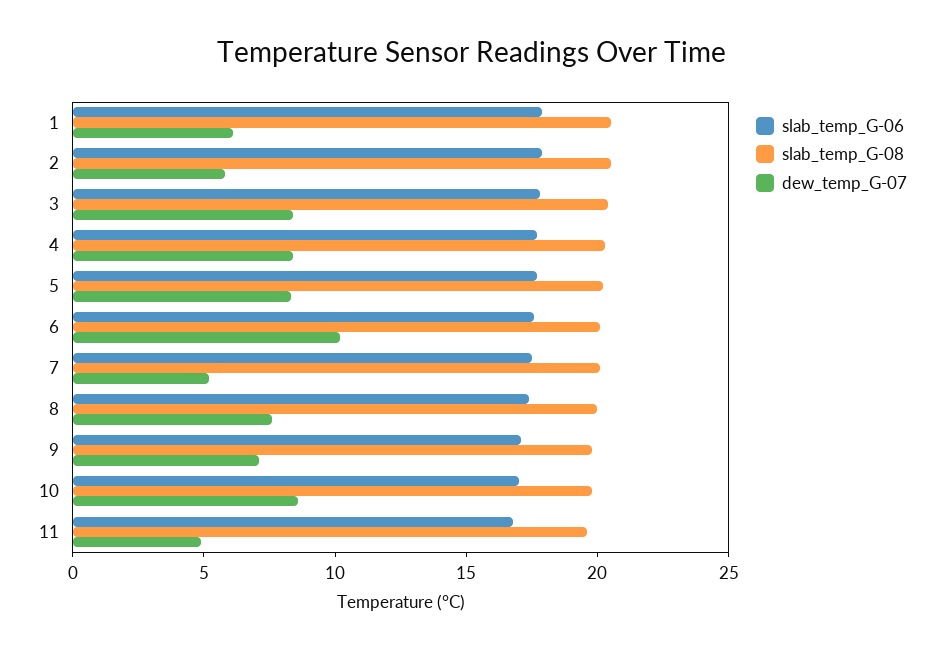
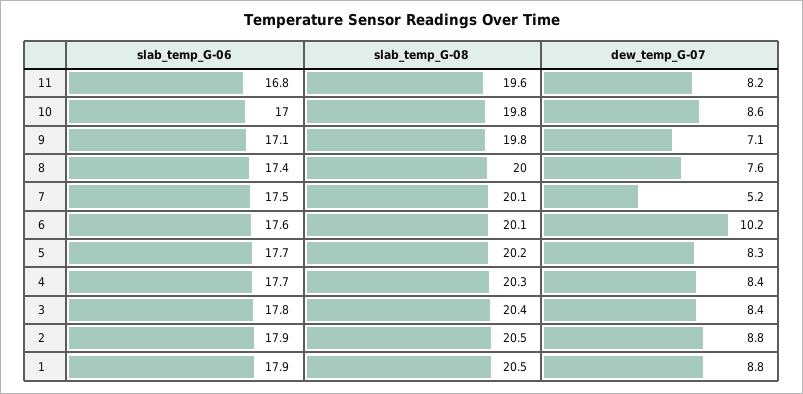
  {
    "slab_temp_G-06": {
      "1": 17.9,
      "2": 17.9,
      "3": 17.8,
      "4": 17.7,
      "5": 17.7,
      "6": 17.6,
      "7": 17.5,
      "8": 17.4,
      "9": 17.1,
      "10": 17,
      "11": 16.8
    },
    "slab_temp_G-08": {
      "1": 20.5,
      "2": 20.5,
      "3": 20.4,
      "4": 20.3,
      "5": 20.2,
      "6": 20.1,
      "7": 20.1,
      "8": 20,
      "9": 19.8,
      "10": 19.8,
      "11": 19.6
    },
    "dew_temp_G-07": {
-     "1": 6,
+     "1": 8.8,
-     "2": 6,
+     "2": 8.8,
      "3": 8.4,
      "4": 8.4,
      "5": 8.3,
      "6": 10.2,
      "7": 5.2,
      "8": 7.6,
      "9": 7.1,
      "10": 8.6,
-     "11": 5
+     "11": 8.2
    }
  }

